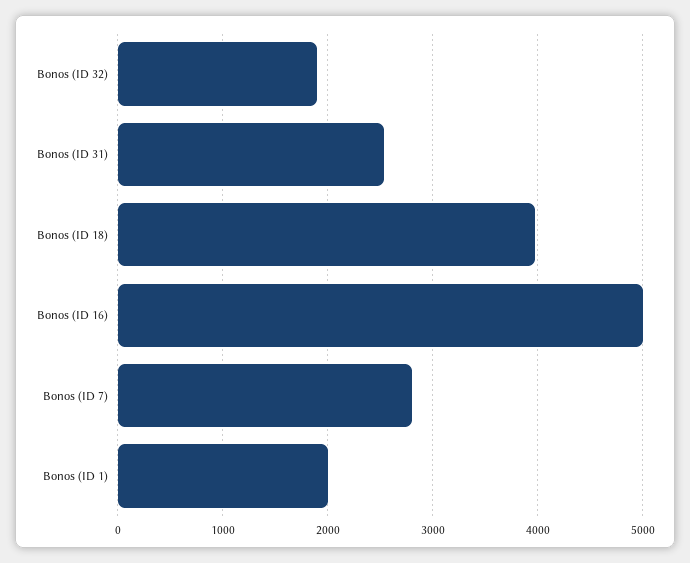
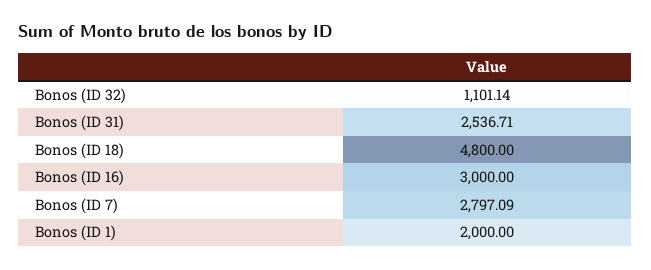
  {
-   "Bonos (ID 32)": 1900,
+   "Bonos (ID 32)": 1101.14,
    "Bonos (ID 31)": 2536.71,
-   "Bonos (ID 18)": 4000,
+   "Bonos (ID 18)": 4800,
-   "Bonos (ID 16)": 5000,
+   "Bonos (ID 16)": 3000,
    "Bonos (ID 7)": 2797.09,
    "Bonos (ID 1)": 2000
  }

